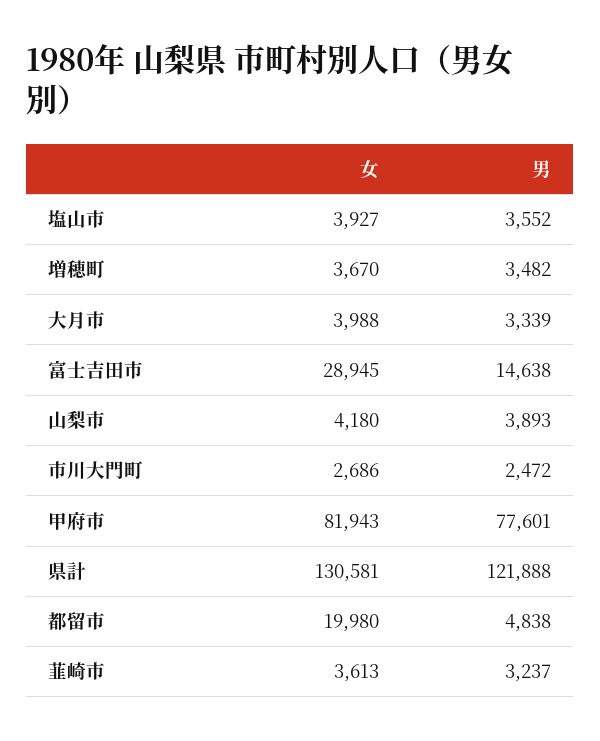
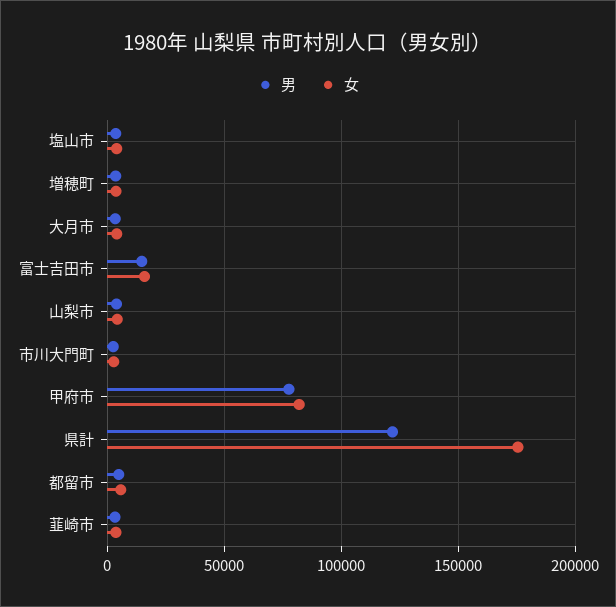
  {
    "女": {
      "塩山市": 3927,
      "増穂町": 3670,
      "大月市": 3988,
-     "富士吉田市": 28945,
+     "富士吉田市": 15000,
      "山梨市": 4180,
      "市川大門町": 2686,
      "甲府市": 81943,
-     "県計": 130581,
+     "県計": 175000,
-     "都留市": 19980,
+     "都留市": 5000,
      "韮崎市": 3613
    },
    "男": {
      "塩山市": 3552,
      "増穂町": 3482,
      "大月市": 3339,
      "富士吉田市": 14638,
      "山梨市": 3893,
      "市川大門町": 2472,
      "甲府市": 77601,
      "県計": 121888,
      "都留市": 4838,
      "韮崎市": 3237
    }
  }

